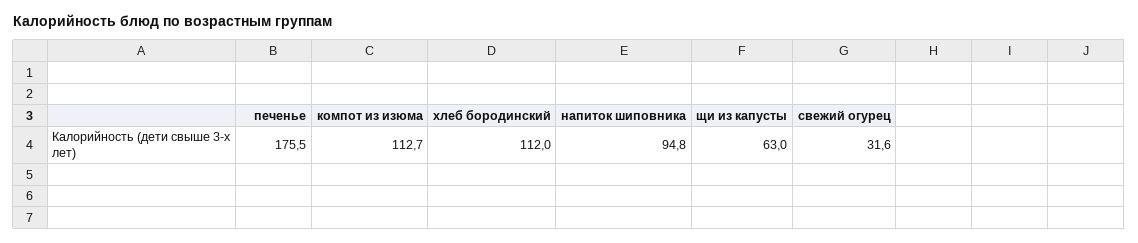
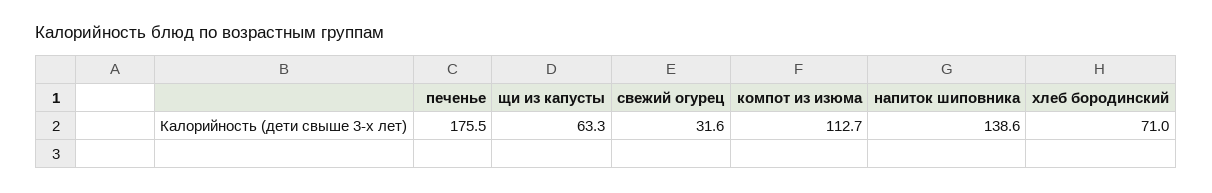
  {
    "печенье": 175.5,
    "компот из изюма": 112.7,
-   "хлеб бородинский": 112,
+   "хлеб бородинский": 71,
-   "напиток шиповника": 94.8,
+   "напиток шиповника": 138.6,
-   "щи из капусты": 63,
+   "щи из капусты": 63.3,
    "свежий огурец": 31.6
  }

